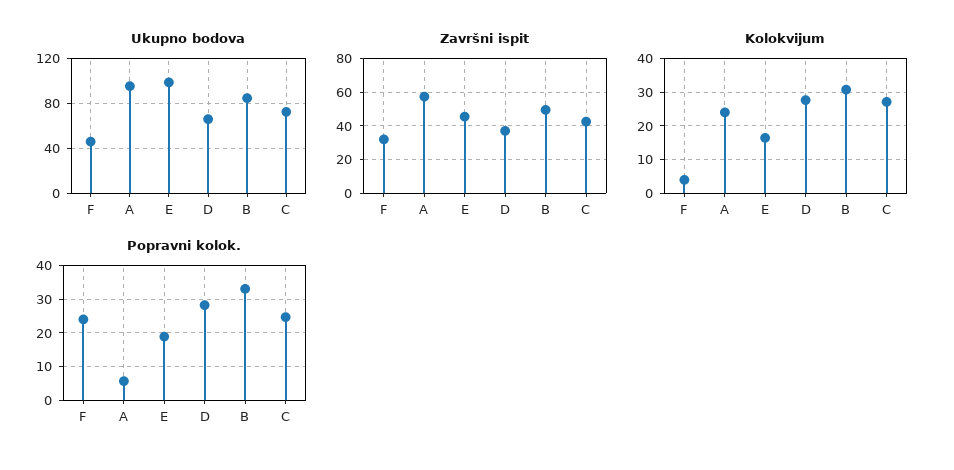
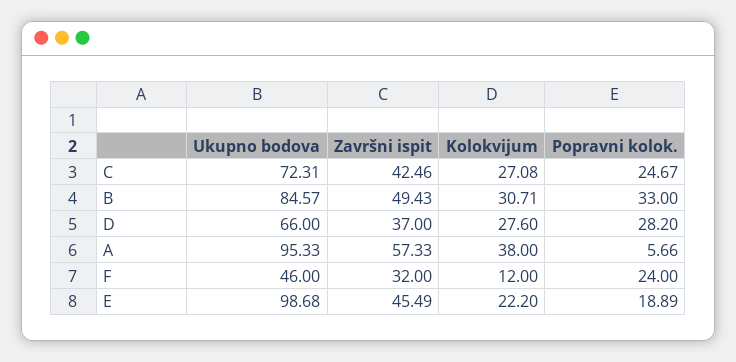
  {
    "Ukupno bodova": {
      "F": 46,
      "A": 95.33,
      "E": 98.68,
      "D": 66,
      "B": 84.57,
      "C": 72.31
    },
    "Završni ispit": {
      "F": 32,
      "A": 57.33,
      "E": 45.49,
      "D": 37,
      "B": 49.43,
      "C": 42.46
    },
    "Kolokvijum": {
-     "F": 4,
+     "F": 12,
-     "A": 24,
+     "A": 38,
-     "E": 16,
+     "E": 22.2,
      "D": 27.6,
      "B": 30.71,
      "C": 27.08
    },
    "Popravni kolok.": {
      "F": 24,
      "A": 5.66,
      "E": 18.89,
      "D": 28.2,
      "B": 33,
      "C": 24.67
    }
  }

